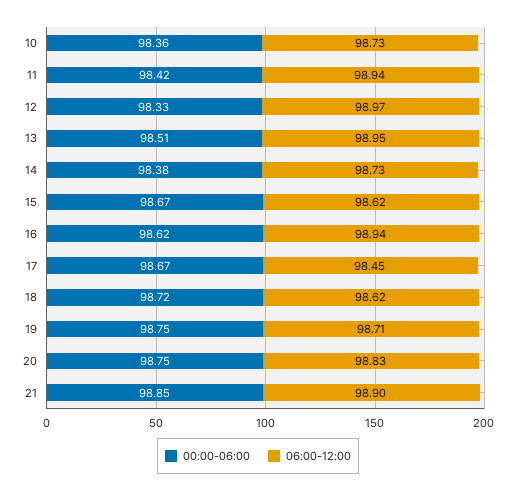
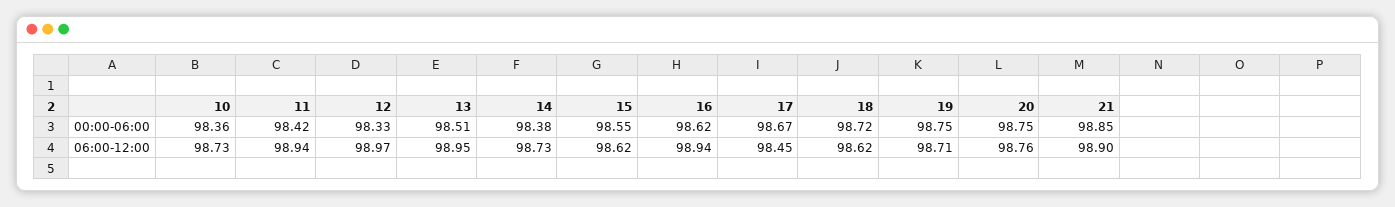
  {
    "00:00-06:00": {
      "10": 98.36,
      "11": 98.42,
      "12": 98.33,
      "13": 98.51,
      "14": 98.38,
-     "15": 98.67,
+     "15": 98.55,
      "16": 98.62,
      "17": 98.67,
      "18": 98.72,
      "19": 98.75,
      "20": 98.75,
      "21": 98.85
    },
    "06:00-12:00": {
      "10": 98.73,
      "11": 98.94,
      "12": 98.97,
      "13": 98.95,
      "14": 98.73,
      "15": 98.62,
      "16": 98.94,
      "17": 98.45,
      "18": 98.62,
      "19": 98.71,
-     "20": 98.83,
+     "20": 98.76,
      "21": 98.9
    }
  }

